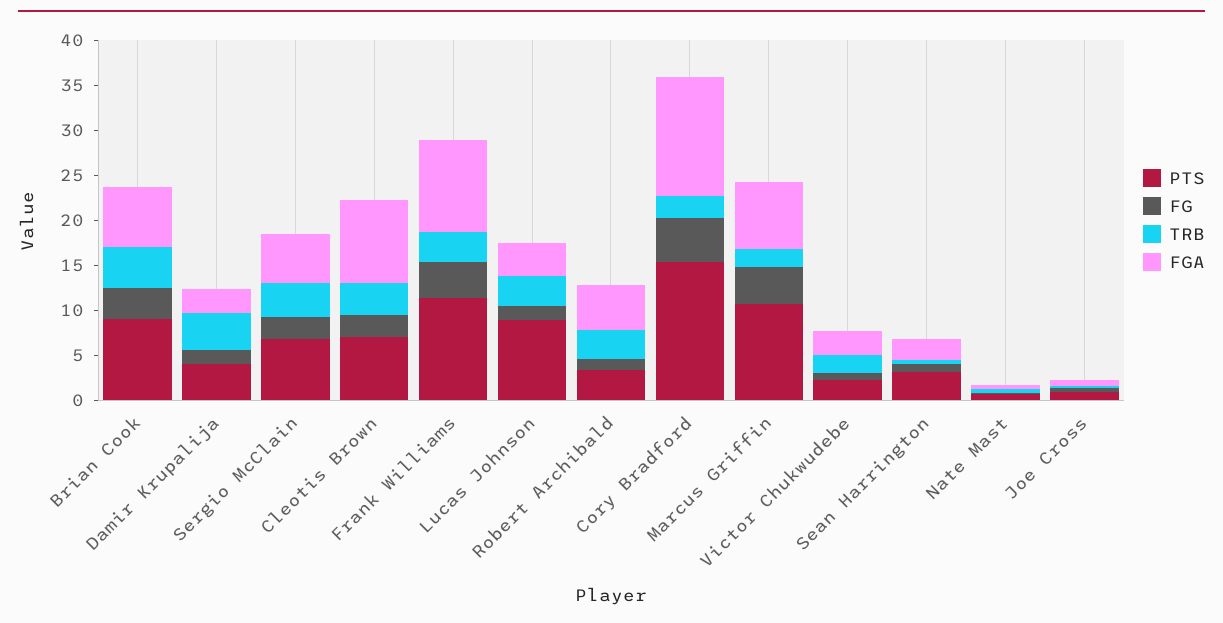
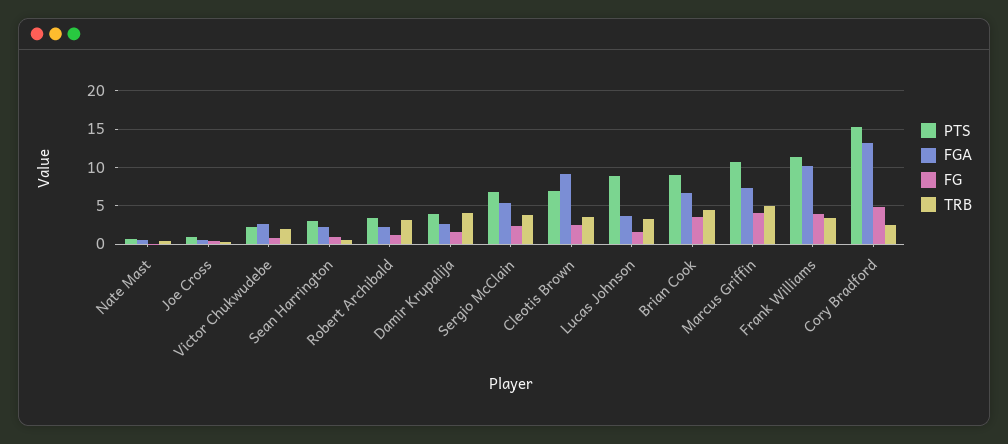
  {
    "PTS": {
      "Brian Cook": 9,
      "Damir Krupalija": 4,
      "Sergio McClain": 7,
      "Cleotis Brown": 7,
      "Frank Williams": 11,
      "Lucas Johnson": 9,
      "Robert Archibald": 3,
      "Cory Bradford": 15,
      "Marcus Griffin": 11,
      "Victor Chukwudebe": 2,
      "Sean Harrington": 3,
      "Nate Mast": 1,
      "Joe Cross": 1
    },
    "FG": {
      "Brian Cook": 4,
      "Damir Krupalija": 2,
      "Sergio McClain": 2,
      "Cleotis Brown": 3,
      "Frank Williams": 4,
      "Lucas Johnson": 2,
      "Robert Archibald": 1,
      "Cory Bradford": 5,
      "Marcus Griffin": 4,
      "Victor Chukwudebe": 1,
      "Sean Harrington": 1,
      "Nate Mast": 0,
      "Joe Cross": 0
    },
    "TRB": {
      "Brian Cook": 5,
      "Damir Krupalija": 4,
      "Sergio McClain": 4,
      "Cleotis Brown": 4,
      "Frank Williams": 3,
      "Lucas Johnson": 3,
      "Robert Archibald": 3,
      "Cory Bradford": 3,
-     "Marcus Griffin": 2,
+     "Marcus Griffin": 5,
      "Victor Chukwudebe": 2,
      "Sean Harrington": 1,
      "Nate Mast": 0,
      "Joe Cross": 0
    },
    "FGA": {
      "Brian Cook": 7,
      "Damir Krupalija": 3,
      "Sergio McClain": 5,
      "Cleotis Brown": 9,
      "Frank Williams": 10,
      "Lucas Johnson": 4,
-     "Robert Archibald": 5,
+     "Robert Archibald": 2,
      "Cory Bradford": 13,
      "Marcus Griffin": 7,
      "Victor Chukwudebe": 3,
      "Sean Harrington": 2,
      "Nate Mast": 1,
      "Joe Cross": 1
    }
  }

